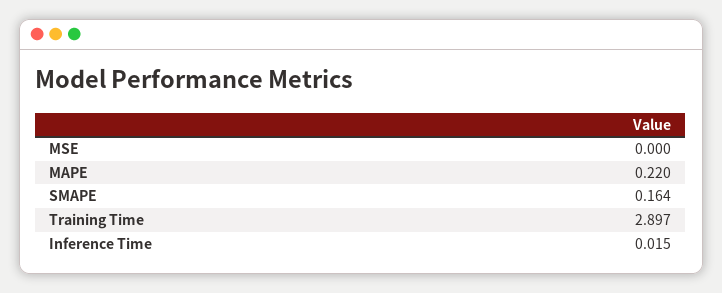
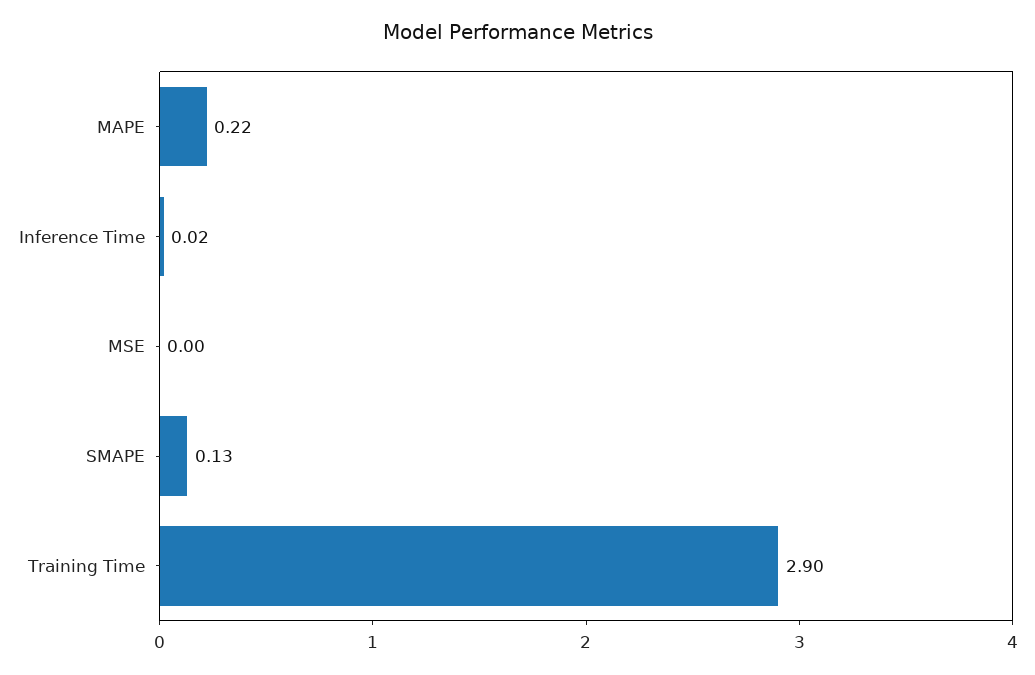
  {
    "MSE": 0,
    "MAPE": 0.22,
-   "SMAPE": 0.164,
+   "SMAPE": 0.13,
    "Training Time": 2.897,
    "Inference Time": 0.015
  }

